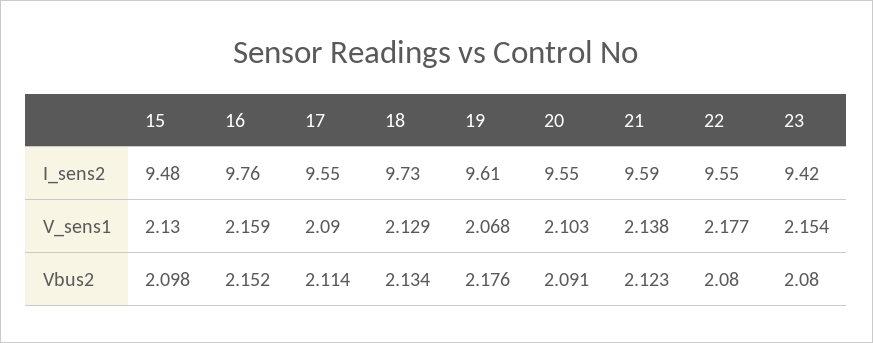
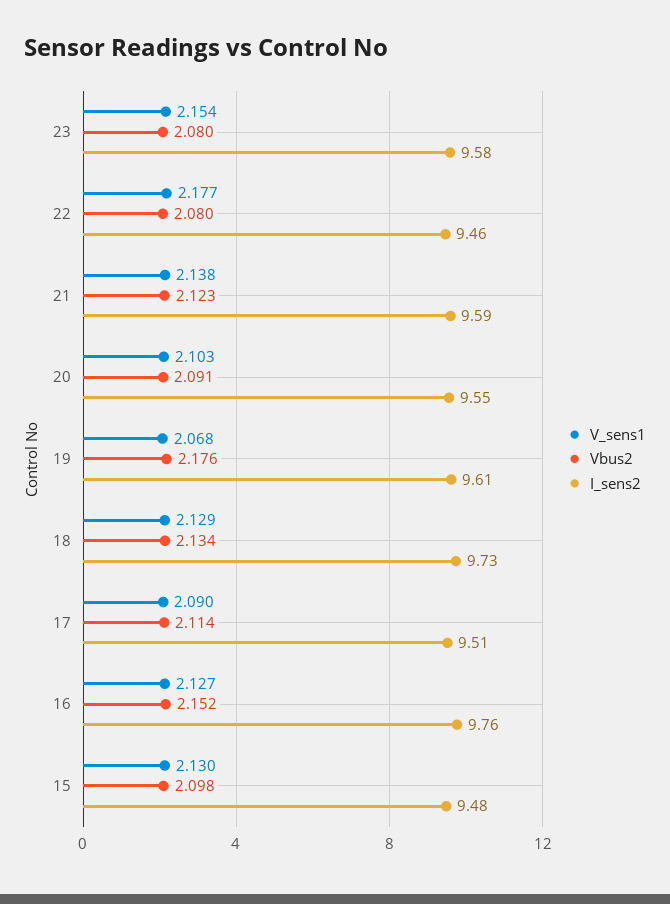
  {
    "I_sens2": {
      "15": 9.48,
      "16": 9.76,
-     "17": 9.55,
+     "17": 9.51,
      "18": 9.73,
      "19": 9.61,
      "20": 9.55,
      "21": 9.59,
-     "22": 9.55,
+     "22": 9.46,
-     "23": 9.42
+     "23": 9.58
    },
    "V_sens1": {
      "15": 2.13,
-     "16": 2.159,
+     "16": 2.127,
      "17": 2.09,
      "18": 2.129,
      "19": 2.068,
      "20": 2.103,
      "21": 2.138,
      "22": 2.177,
      "23": 2.154
    },
    "Vbus2": {
      "15": 2.098,
      "16": 2.152,
      "17": 2.114,
      "18": 2.134,
      "19": 2.176,
      "20": 2.091,
      "21": 2.123,
      "22": 2.08,
      "23": 2.08
    }
  }

